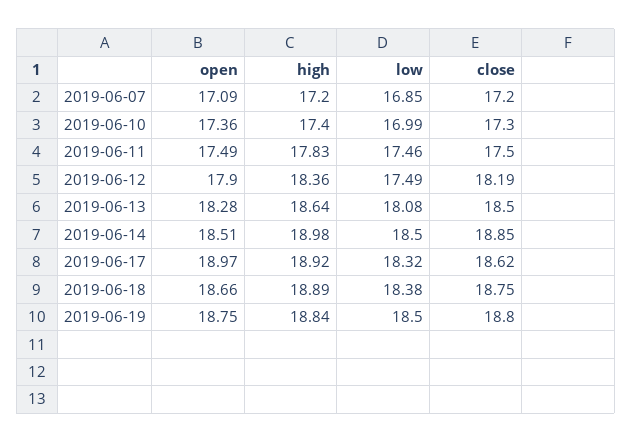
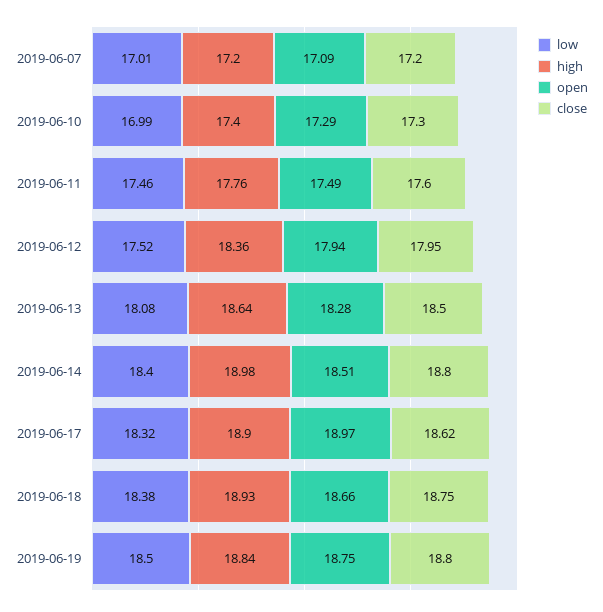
  {
    "open": {
      "2019-06-07": 17.09,
-     "2019-06-10": 17.36,
+     "2019-06-10": 17.29,
      "2019-06-11": 17.49,
-     "2019-06-12": 17.9,
+     "2019-06-12": 17.94,
      "2019-06-13": 18.28,
      "2019-06-14": 18.51,
      "2019-06-17": 18.97,
      "2019-06-18": 18.66,
      "2019-06-19": 18.75
    },
    "high": {
      "2019-06-07": 17.2,
      "2019-06-10": 17.4,
-     "2019-06-11": 17.83,
+     "2019-06-11": 17.76,
      "2019-06-12": 18.36,
      "2019-06-13": 18.64,
      "2019-06-14": 18.98,
-     "2019-06-17": 18.92,
+     "2019-06-17": 18.9,
-     "2019-06-18": 18.89,
+     "2019-06-18": 18.93,
      "2019-06-19": 18.84
    },
    "low": {
-     "2019-06-07": 16.85,
+     "2019-06-07": 17.01,
      "2019-06-10": 16.99,
      "2019-06-11": 17.46,
-     "2019-06-12": 17.49,
+     "2019-06-12": 17.52,
      "2019-06-13": 18.08,
-     "2019-06-14": 18.5,
+     "2019-06-14": 18.4,
      "2019-06-17": 18.32,
      "2019-06-18": 18.38,
      "2019-06-19": 18.5
    },
    "close": {
      "2019-06-07": 17.2,
      "2019-06-10": 17.3,
-     "2019-06-11": 17.5,
+     "2019-06-11": 17.6,
-     "2019-06-12": 18.19,
+     "2019-06-12": 17.95,
      "2019-06-13": 18.5,
-     "2019-06-14": 18.85,
+     "2019-06-14": 18.8,
      "2019-06-17": 18.62,
      "2019-06-18": 18.75,
      "2019-06-19": 18.8
    }
  }

